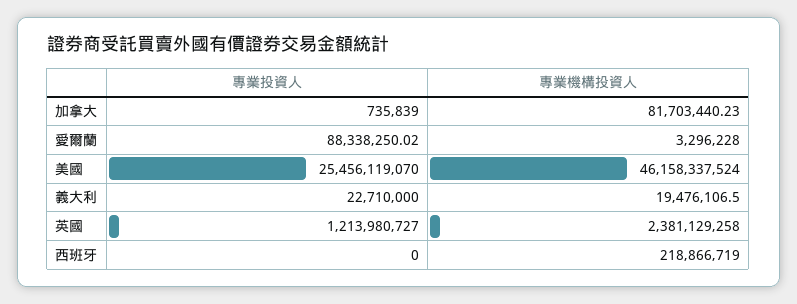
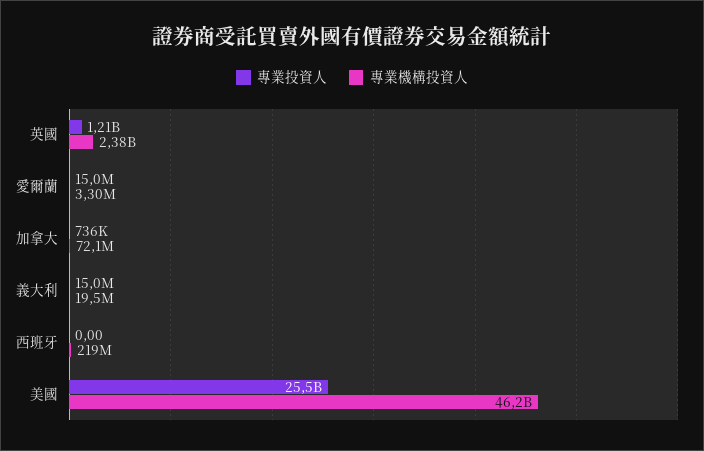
  {
    "專業投資人": {
      "加拿大": 735839,
-     "愛爾蘭": 88338250.02,
+     "愛爾蘭": 15000000,
      "美國": 25456119070,
-     "義大利": 22710000,
+     "義大利": 15000000,
      "英國": 1213980727,
      "西班牙": 0
    },
    "專業機構投資人": {
-     "加拿大": 81703440.23,
+     "加拿大": 72100000,
      "愛爾蘭": 3296228,
      "美國": 46158337524,
      "義大利": 19476106.5,
      "英國": 2381129258,
      "西班牙": 218866719
    }
  }

